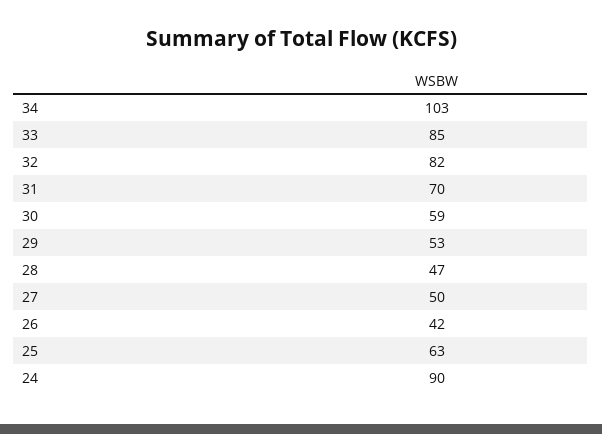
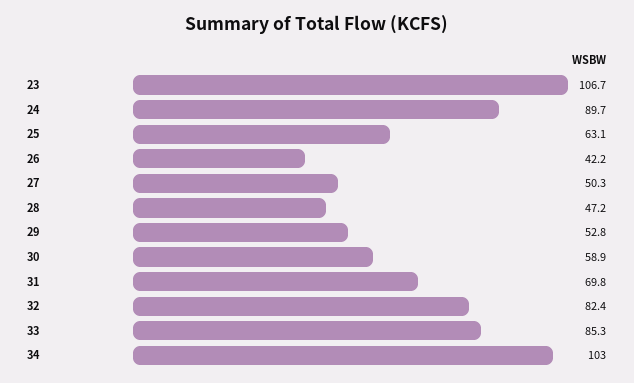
  {
    "34": 103,
    "33": 85.3,
    "32": 82.4,
    "31": 69.8,
    "30": 58.9,
    "29": 52.8,
    "28": 47.2,
    "27": 50.3,
    "26": 42.2,
    "25": 63.1,
-   "24": 89.7
+   "24": 89.7,
+   "23": 106.7
  }

